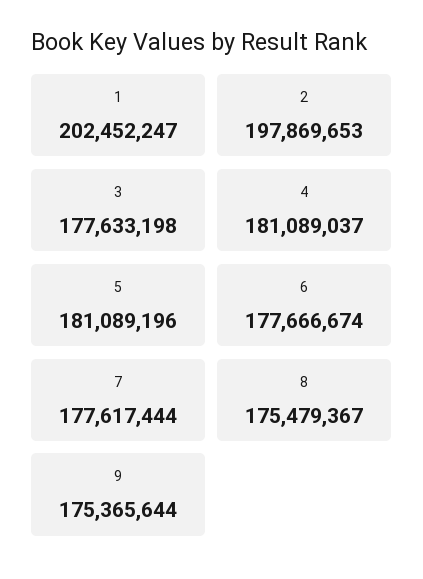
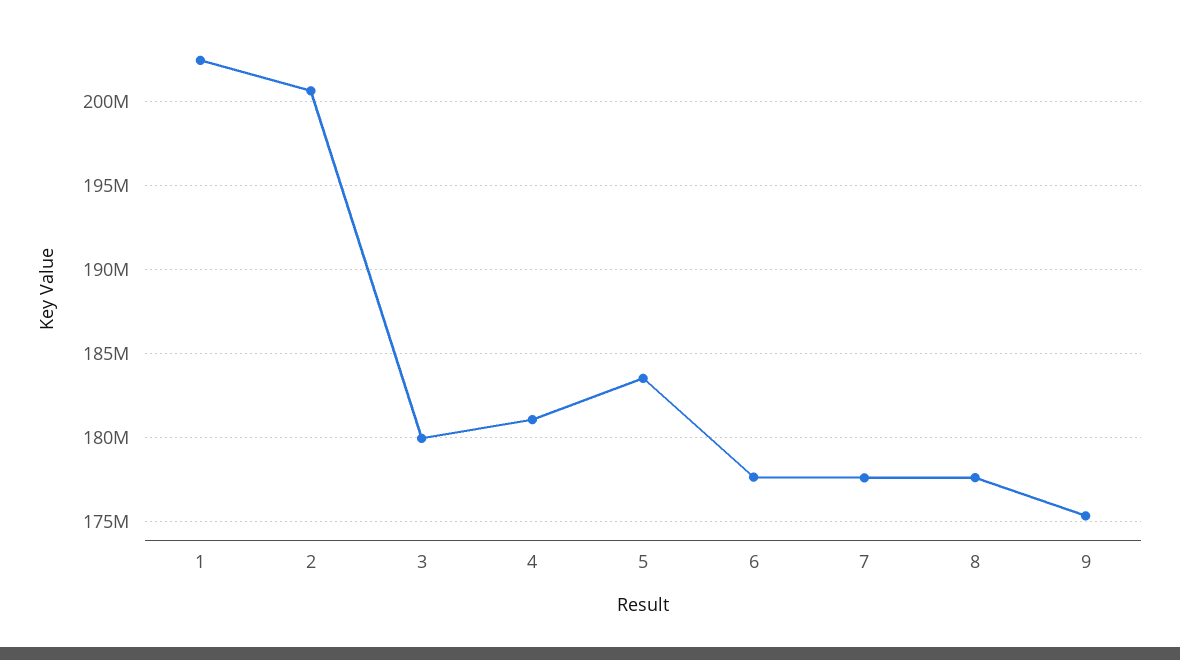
  {
    "1": 202452247,
-   "2": 197869653,
+   "2": 200500000,
-   "3": 177633198,
+   "3": 180000000,
    "4": 181089037,
-   "5": 181089196,
+   "5": 183500000,
    "6": 177666674,
    "7": 177617444,
-   "8": 175479367,
+   "8": 177500000,
    "9": 175365644
  }

